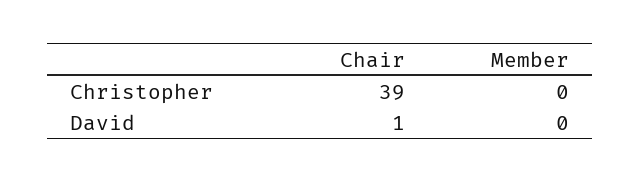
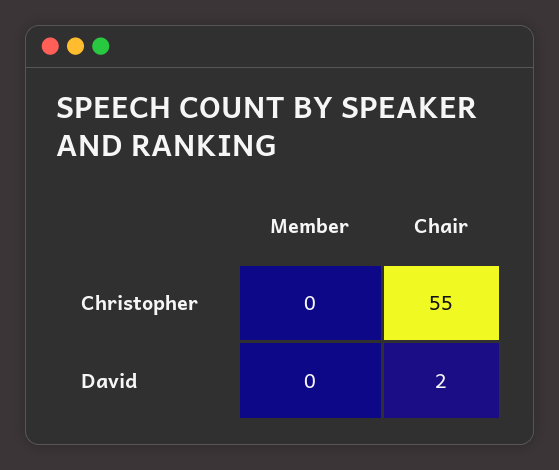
  {
    "Chair": {
-     "Christopher": 39,
+     "Christopher": 55,
-     "David": 1
+     "David": 2
    },
    "Member": {
      "Christopher": 0,
      "David": 0
    }
  }

